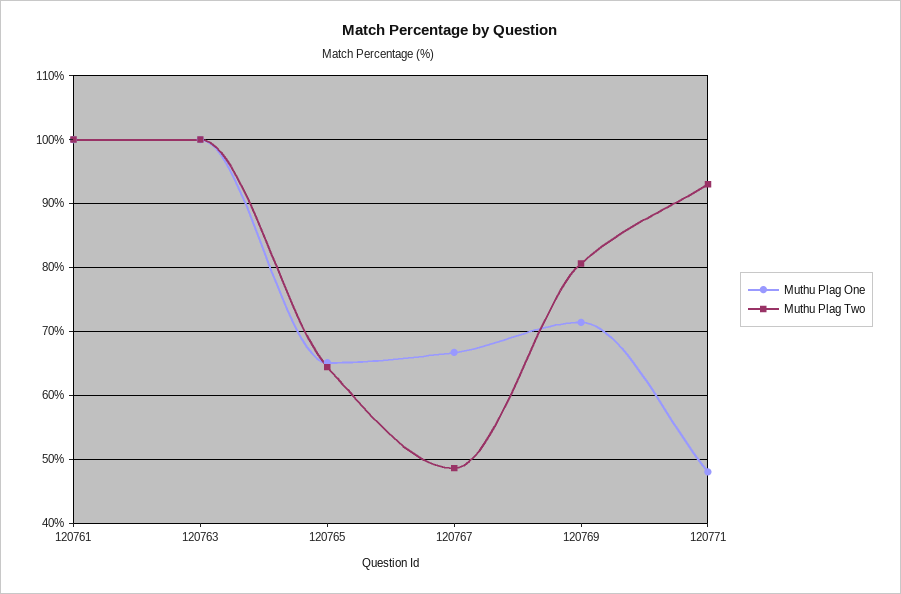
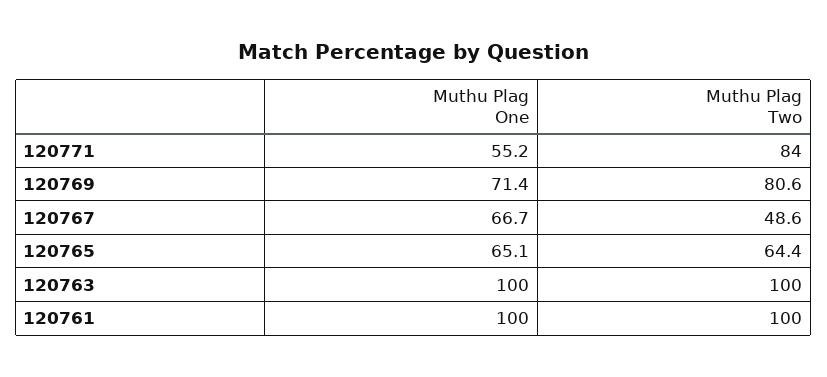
  {
    "Muthu Plag One": {
      "120761": 100,
      "120763": 100,
      "120765": 65.1,
      "120767": 66.7,
      "120769": 71.4,
-     "120771": 48
+     "120771": 55.2
    },
    "Muthu Plag Two": {
      "120761": 100,
      "120763": 100,
      "120765": 64.4,
      "120767": 48.6,
      "120769": 80.6,
-     "120771": 93
+     "120771": 84
    }
  }

